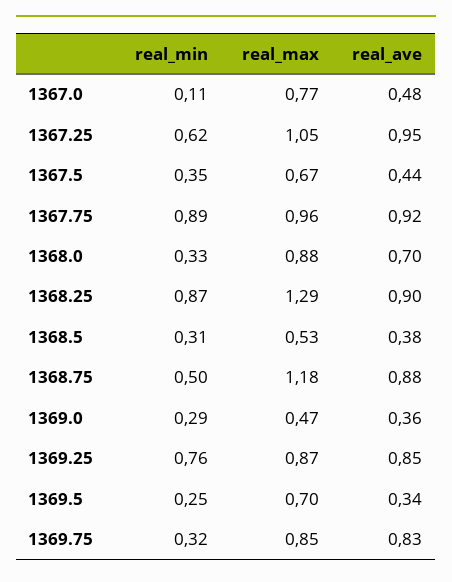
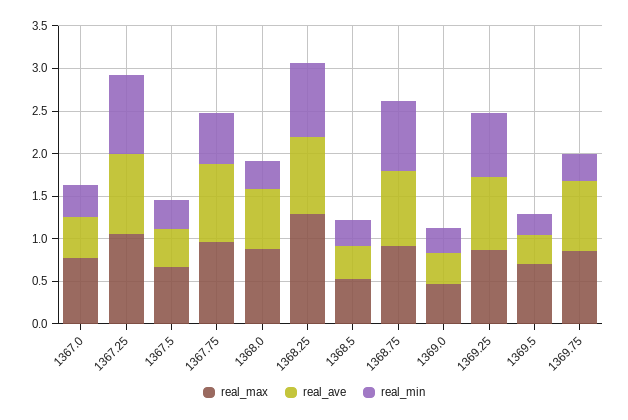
  {
    "real_min": {
-     "1367.0": 0.11,
+     "1367.0": 0.4,
-     "1367.25": 0.62,
+     "1367.25": 0.9,
      "1367.5": 0.35,
-     "1367.75": 0.89,
+     "1367.75": 0.6,
      "1368.0": 0.33,
      "1368.25": 0.87,
      "1368.5": 0.31,
-     "1368.75": 0.5,
+     "1368.75": 0.8,
      "1369.0": 0.29,
      "1369.25": 0.76,
      "1369.5": 0.25,
      "1369.75": 0.32
    },
    "real_max": {
      "1367.0": 0.77,
      "1367.25": 1.05,
      "1367.5": 0.67,
      "1367.75": 0.96,
      "1368.0": 0.88,
      "1368.25": 1.29,
      "1368.5": 0.53,
-     "1368.75": 1.18,
+     "1368.75": 0.9,
      "1369.0": 0.47,
      "1369.25": 0.87,
      "1369.5": 0.7,
      "1369.75": 0.85
    },
    "real_ave": {
      "1367.0": 0.48,
      "1367.25": 0.95,
      "1367.5": 0.44,
      "1367.75": 0.92,
      "1368.0": 0.7,
      "1368.25": 0.9,
      "1368.5": 0.38,
      "1368.75": 0.88,
      "1369.0": 0.36,
      "1369.25": 0.85,
      "1369.5": 0.34,
      "1369.75": 0.83
    }
  }

